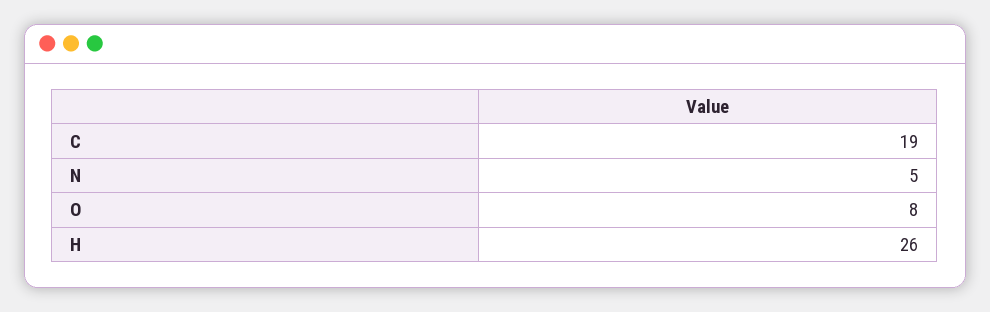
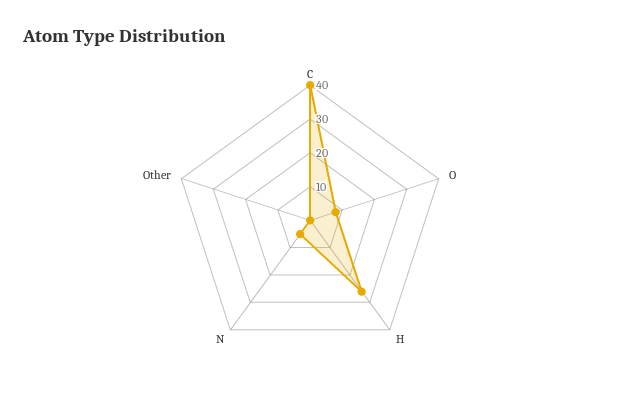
  {
-   "C": 19,
+   "C": 40,
    "N": 5,
    "O": 8,
-   "H": 26
+   "H": 26,
+   "Other": 0
  }

